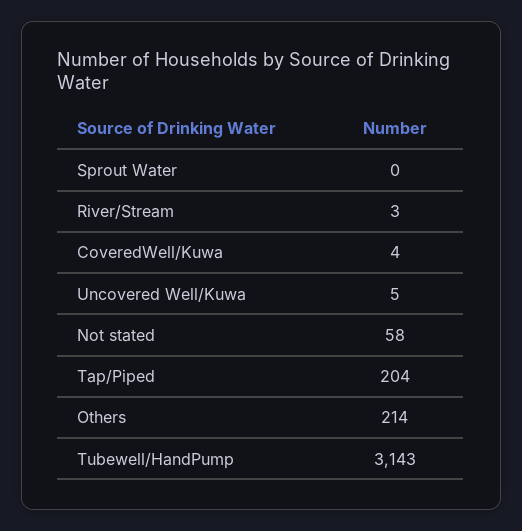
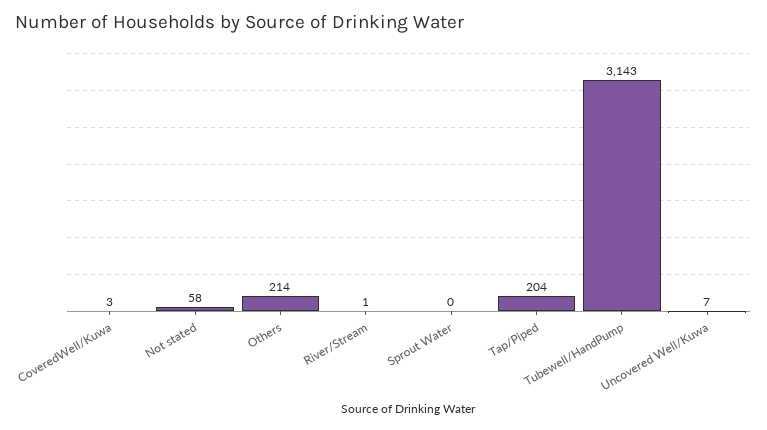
  {
    "Sprout Water": 0,
-   "River/Stream": 3,
+   "River/Stream": 1,
-   "CoveredWell/Kuwa": 4,
+   "CoveredWell/Kuwa": 3,
-   "Uncovered Well/Kuwa": 5,
+   "Uncovered Well/Kuwa": 7,
    "Not stated": 58,
    "Tap/Piped": 204,
    "Others": 214,
    "Tubewell/HandPump": 3143
  }

